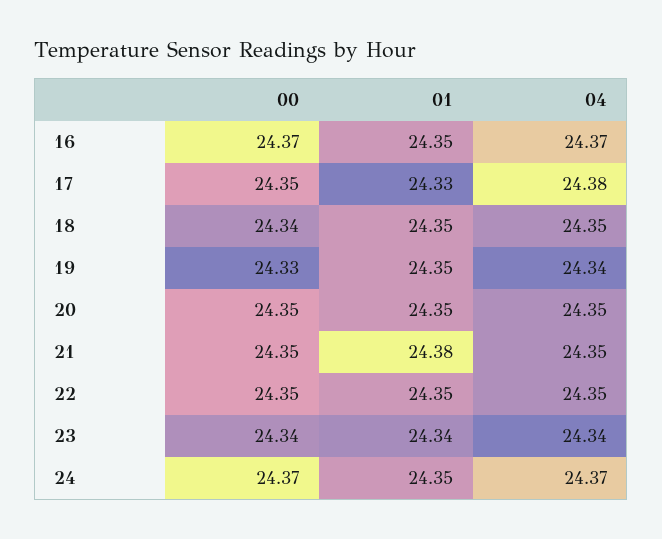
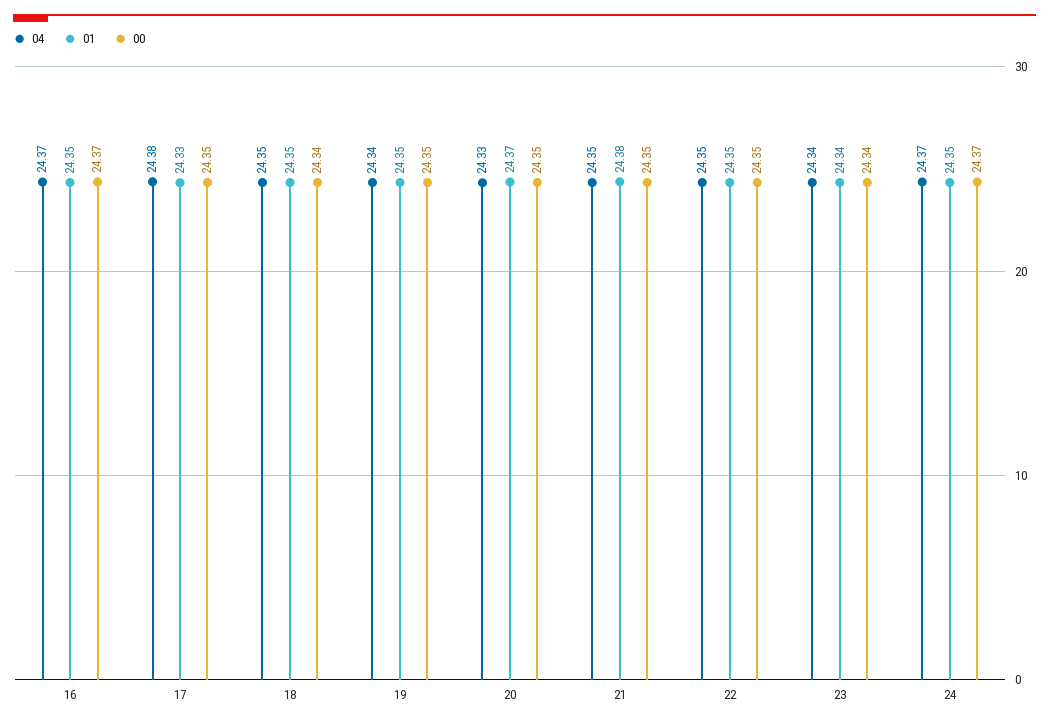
  {
    "00": {
      "16": 24.37,
      "17": 24.35,
      "18": 24.34,
-     "19": 24.33,
+     "19": 24.35,
      "20": 24.35,
      "21": 24.35,
      "22": 24.35,
      "23": 24.34,
      "24": 24.37
    },
    "01": {
      "16": 24.35,
      "17": 24.33,
      "18": 24.35,
      "19": 24.35,
-     "20": 24.35,
+     "20": 24.37,
      "21": 24.38,
      "22": 24.35,
      "23": 24.34,
      "24": 24.35
    },
    "04": {
      "16": 24.37,
      "17": 24.38,
      "18": 24.35,
      "19": 24.34,
-     "20": 24.35,
+     "20": 24.33,
      "21": 24.35,
      "22": 24.35,
      "23": 24.34,
      "24": 24.37
    }
  }

